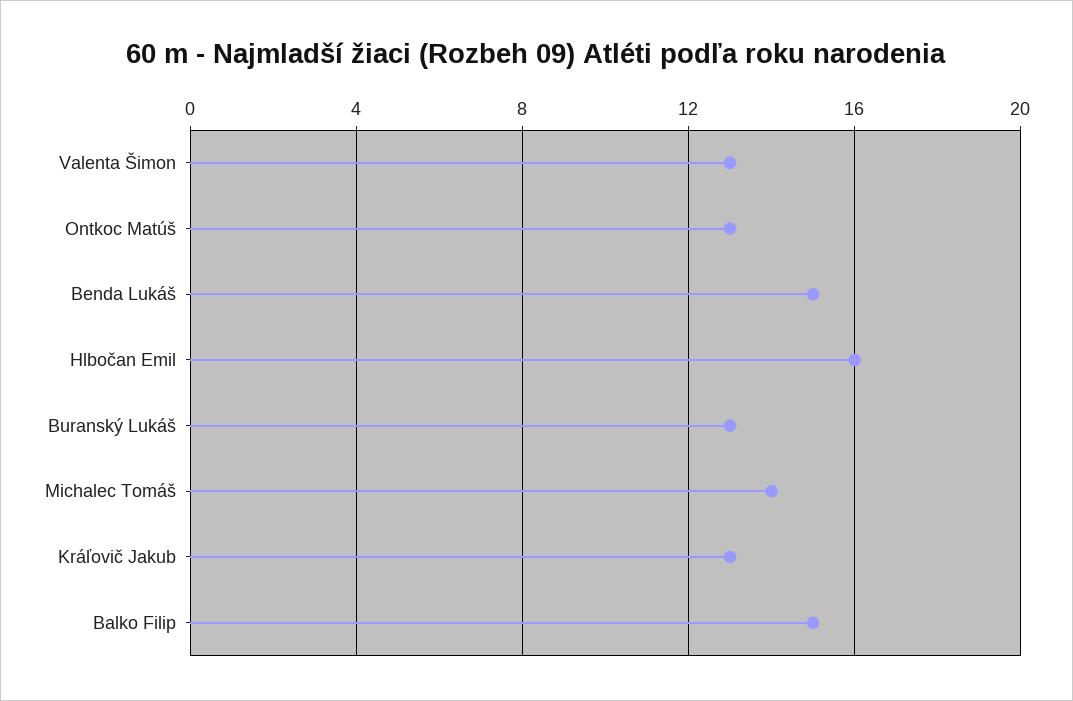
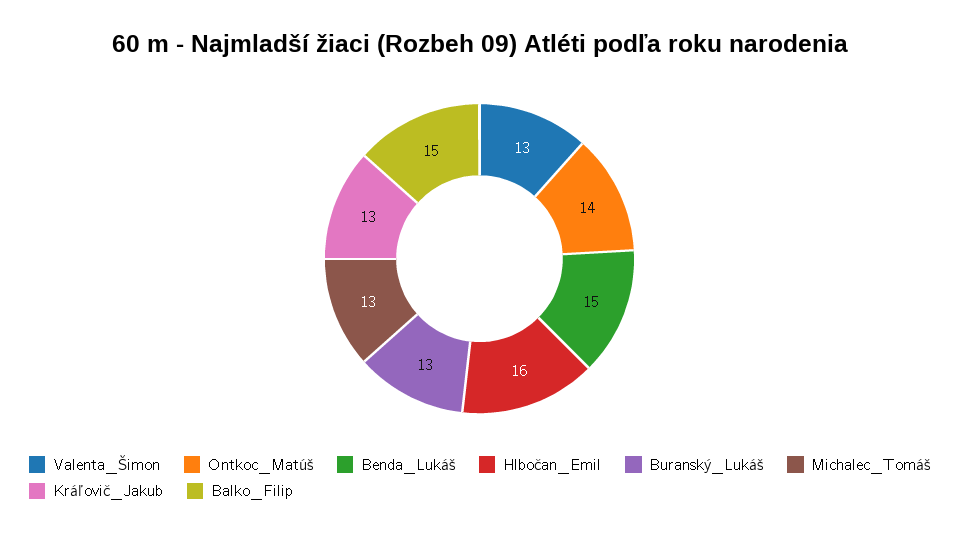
  {
    "Valenta Šimon": 13,
-   "Ontkoc Matúš": 13,
+   "Ontkoc Matúš": 14,
    "Benda Lukáš": 15,
    "Hlbočan Emil": 16,
    "Buranský Lukáš": 13,
-   "Michalec Tomáš": 14,
+   "Michalec Tomáš": 13,
    "Kráľovič Jakub": 13,
    "Balko Filip": 15
  }

